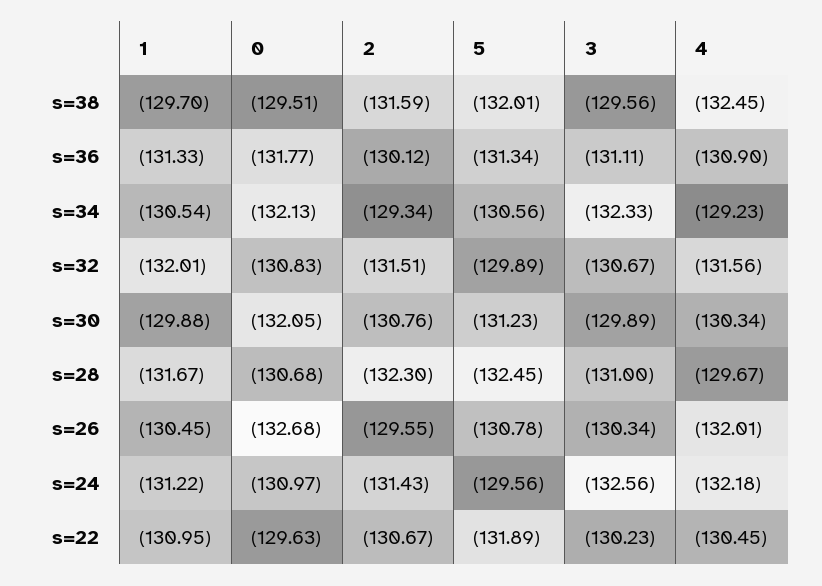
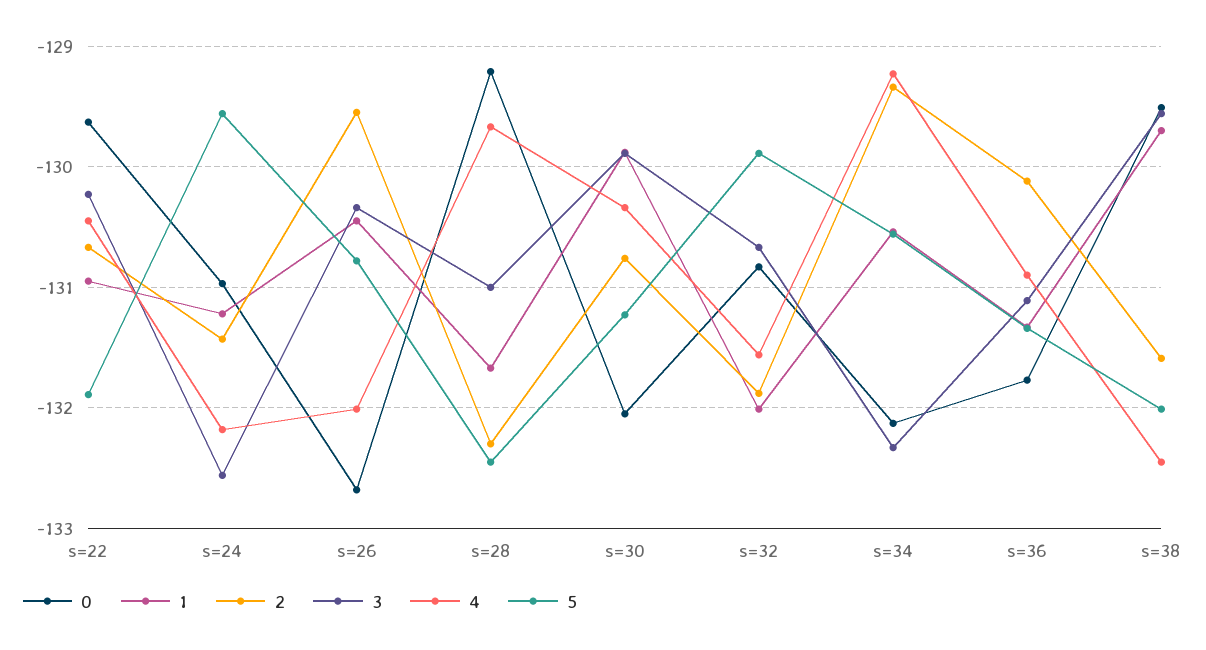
  {
    "1": {
      "s=38": -129.7,
      "s=36": -131.33,
      "s=34": -130.54,
      "s=32": -132.01,
      "s=30": -129.88,
      "s=28": -131.67,
      "s=26": -130.45,
      "s=24": -131.22,
      "s=22": -130.95
    },
    "0": {
      "s=38": -129.51,
      "s=36": -131.77,
      "s=34": -132.13,
      "s=32": -130.83,
      "s=30": -132.05,
-     "s=28": -130.68,
+     "s=28": -129.2,
      "s=26": -132.68,
      "s=24": -130.97,
      "s=22": -129.63
    },
    "2": {
      "s=38": -131.59,
      "s=36": -130.12,
      "s=34": -129.34,
-     "s=32": -131.51,
+     "s=32": -131.9,
      "s=30": -130.76,
      "s=28": -132.3,
      "s=26": -129.55,
      "s=24": -131.43,
      "s=22": -130.67
    },
    "5": {
      "s=38": -132.01,
      "s=36": -131.34,
      "s=34": -130.56,
      "s=32": -129.89,
      "s=30": -131.23,
      "s=28": -132.45,
      "s=26": -130.78,
      "s=24": -129.56,
      "s=22": -131.89
    },
    "3": {
      "s=38": -129.56,
      "s=36": -131.11,
      "s=34": -132.33,
      "s=32": -130.67,
      "s=30": -129.89,
      "s=28": -131,
      "s=26": -130.34,
      "s=24": -132.56,
      "s=22": -130.23
    },
    "4": {
      "s=38": -132.45,
      "s=36": -130.9,
      "s=34": -129.23,
      "s=32": -131.56,
      "s=30": -130.34,
      "s=28": -129.67,
      "s=26": -132.01,
      "s=24": -132.18,
      "s=22": -130.45
    }
  }

